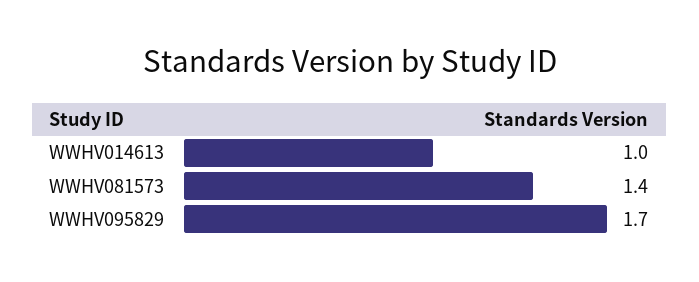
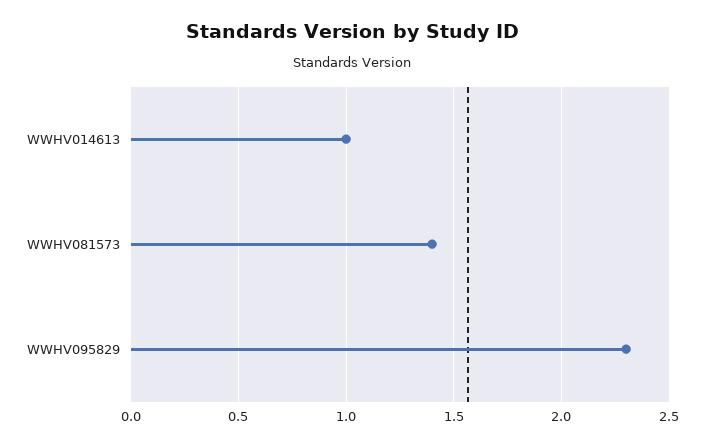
  {
    "WWHV014613": 1,
    "WWHV081573": 1.4,
-   "WWHV095829": 1.7
+   "WWHV095829": 2.3
  }

